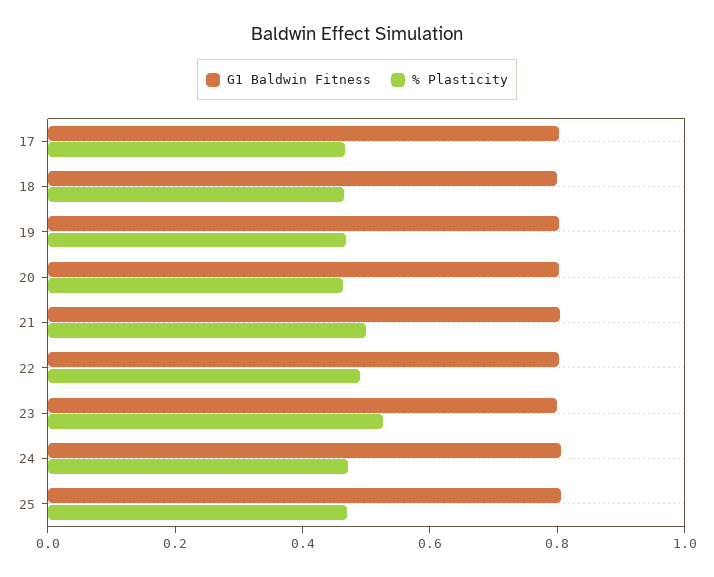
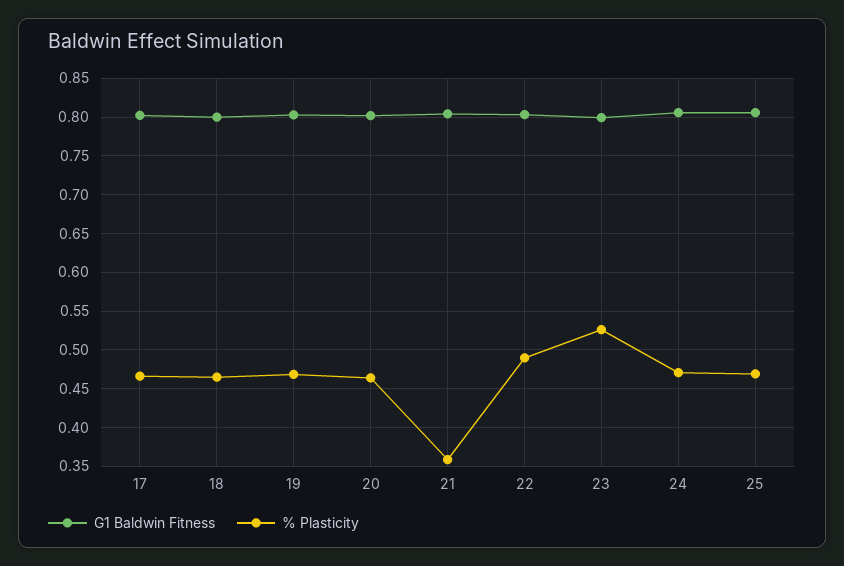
  {
    "G1 Baldwin Fitness": {
      "17": 0.8,
      "18": 0.8,
      "19": 0.8,
      "20": 0.8,
      "21": 0.8,
      "22": 0.8,
      "23": 0.8,
      "24": 0.81,
      "25": 0.81
    },
    "% Plasticity": {
      "17": 0.47,
      "18": 0.47,
      "19": 0.47,
      "20": 0.46,
-     "21": 0.5,
+     "21": 0.36,
      "22": 0.49,
      "23": 0.53,
      "24": 0.47,
      "25": 0.47
    }
  }

